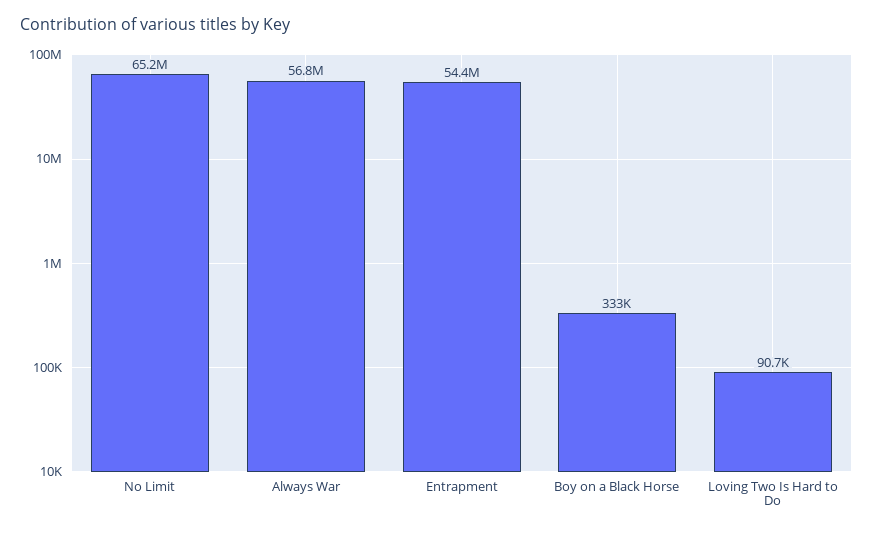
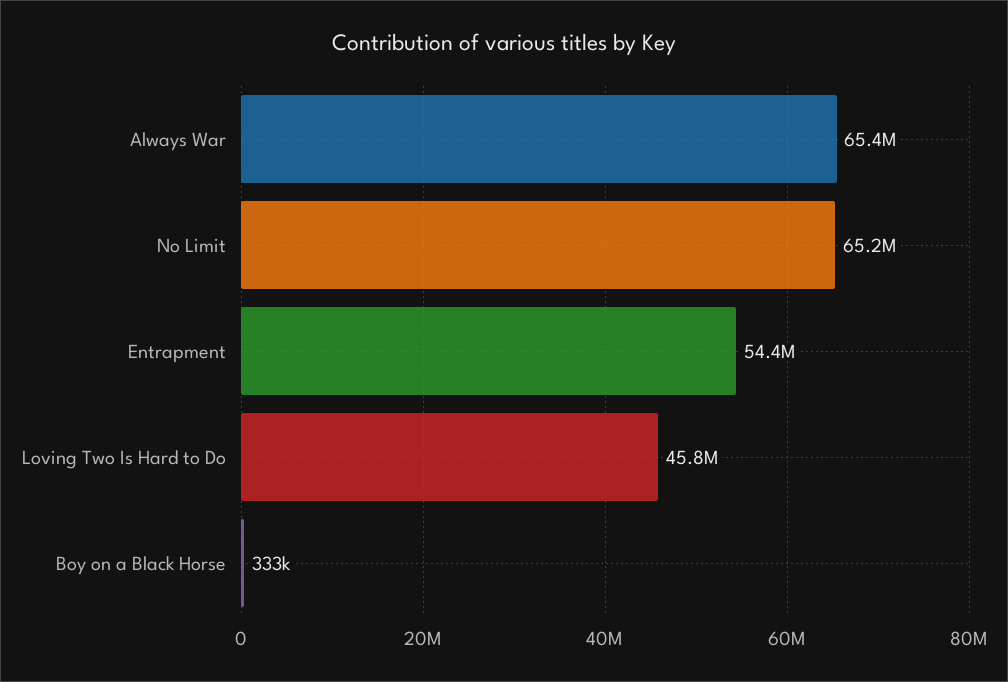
  {
    "No Limit": 65200000,
-   "Always War": 56800000,
+   "Always War": 65400000,
    "Entrapment": 54400000,
    "Boy on a Black Horse": 333000,
-   "Loving Two Is Hard to Do": 90700
+   "Loving Two Is Hard to Do": 45800000
  }

